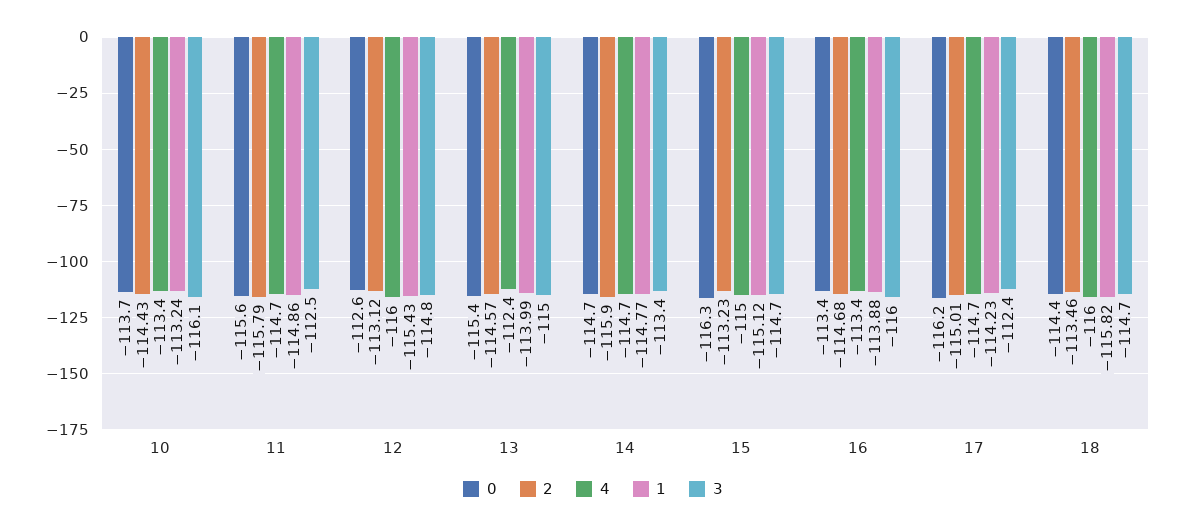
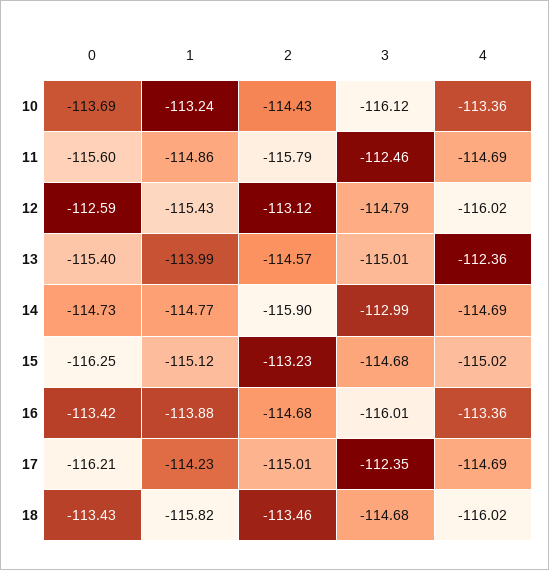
  {
    "0": {
      "10": -113.69,
      "11": -115.6,
      "12": -112.59,
      "13": -115.4,
      "14": -114.73,
      "15": -116.25,
      "16": -113.42,
      "17": -116.21,
-     "18": -114.4
+     "18": -113.43
    },
    "2": {
      "10": -114.43,
      "11": -115.79,
      "12": -113.12,
      "13": -114.57,
      "14": -115.9,
      "15": -113.23,
      "16": -114.68,
      "17": -115.01,
      "18": -113.46
    },
    "4": {
      "10": -113.36,
      "11": -114.69,
      "12": -116.02,
      "13": -112.36,
      "14": -114.69,
      "15": -115.02,
      "16": -113.36,
      "17": -114.69,
      "18": -116.02
    },
    "1": {
      "10": -113.24,
      "11": -114.86,
      "12": -115.43,
      "13": -113.99,
      "14": -114.77,
      "15": -115.12,
      "16": -113.88,
      "17": -114.23,
      "18": -115.82
    },
    "3": {
      "10": -116.12,
      "11": -112.46,
      "12": -114.79,
      "13": -115.01,
-     "14": -113.4,
+     "14": -112.99,
      "15": -114.68,
      "16": -116.01,
      "17": -112.35,
      "18": -114.68
    }
  }

